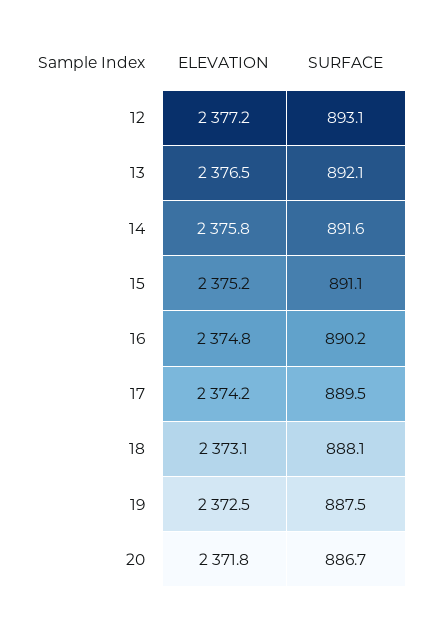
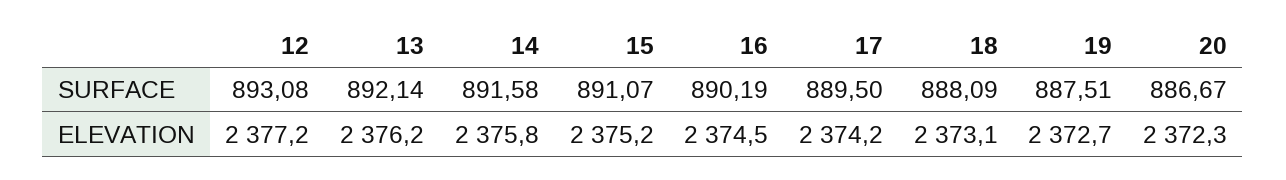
  {
    "ELEVATION": {
      "12": 2377.2,
-     "13": 2376.5,
+     "13": 2376.2,
      "14": 2375.8,
      "15": 2375.2,
-     "16": 2374.8,
+     "16": 2374.5,
      "17": 2374.2,
      "18": 2373.1,
-     "19": 2372.5,
+     "19": 2372.7,
-     "20": 2371.8
+     "20": 2372.3
    },
    "SURFACE": {
      "12": 893.08,
      "13": 892.14,
      "14": 891.58,
      "15": 891.07,
      "16": 890.19,
      "17": 889.5,
      "18": 888.09,
      "19": 887.51,
      "20": 886.67
    }
  }

